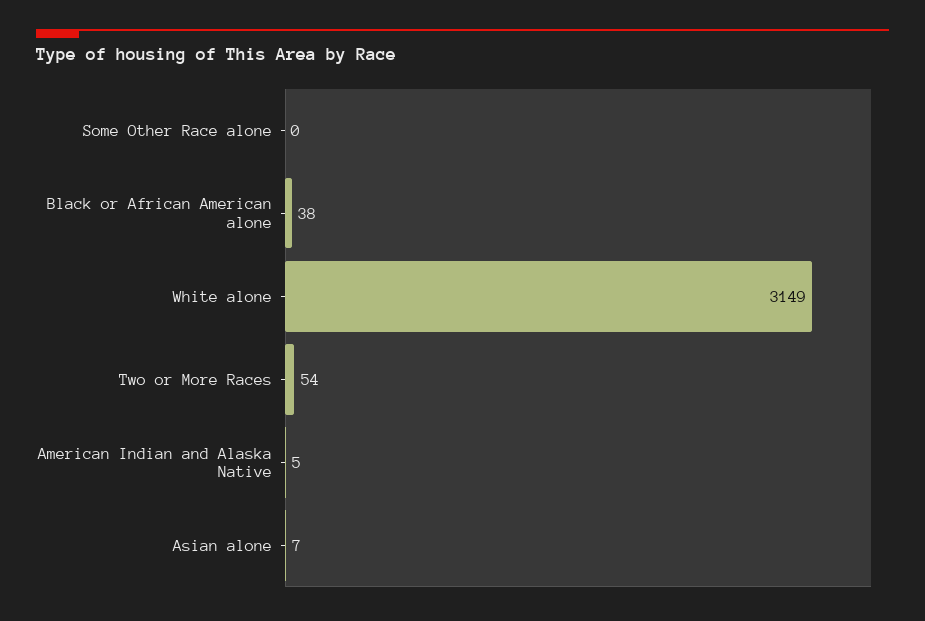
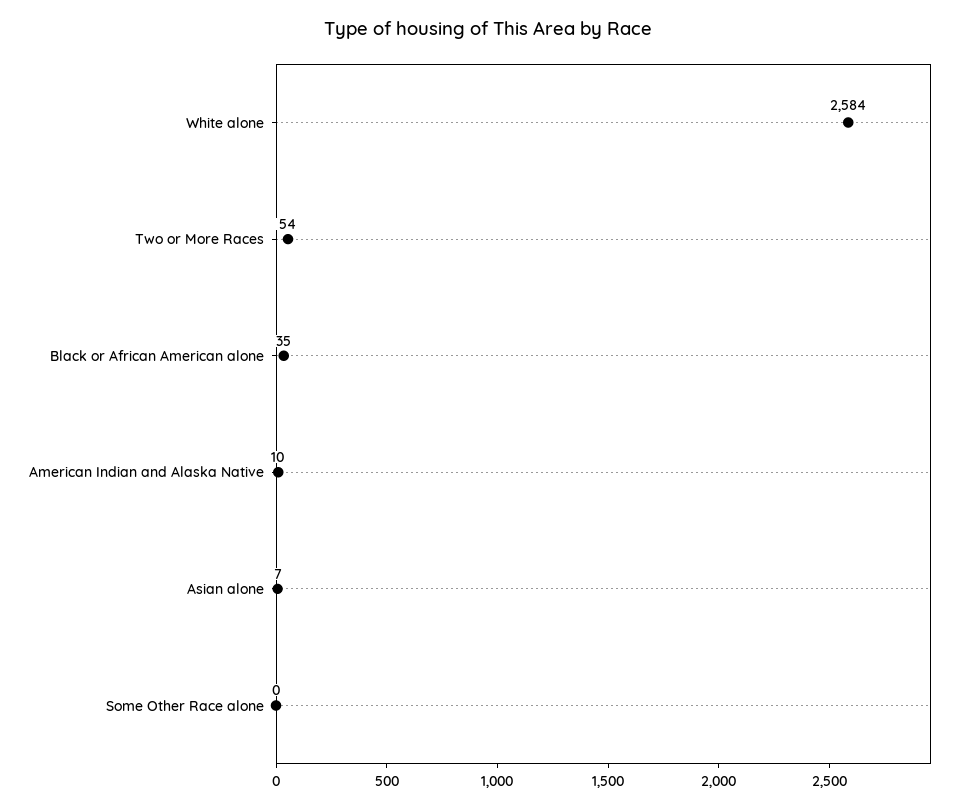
  {
    "Some Other Race alone": 0,
-   "Black or African American alone": 38,
+   "Black or African American alone": 35,
-   "White alone": 3149,
+   "White alone": 2584,
    "Two or More Races": 54,
-   "American Indian and Alaska Native": 5,
+   "American Indian and Alaska Native": 10,
    "Asian alone": 7
  }

